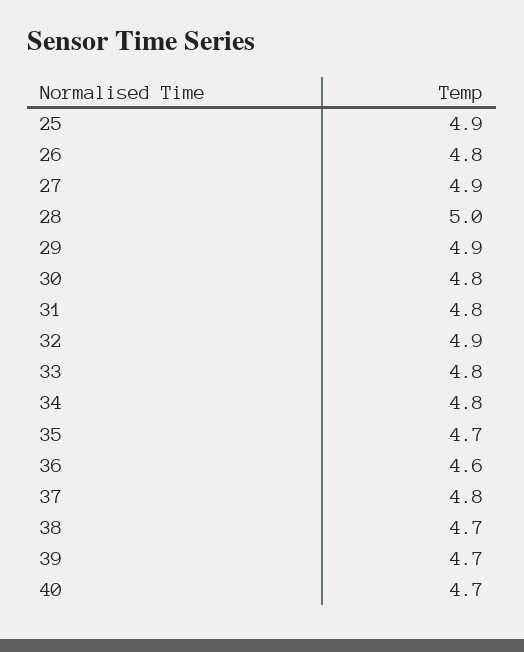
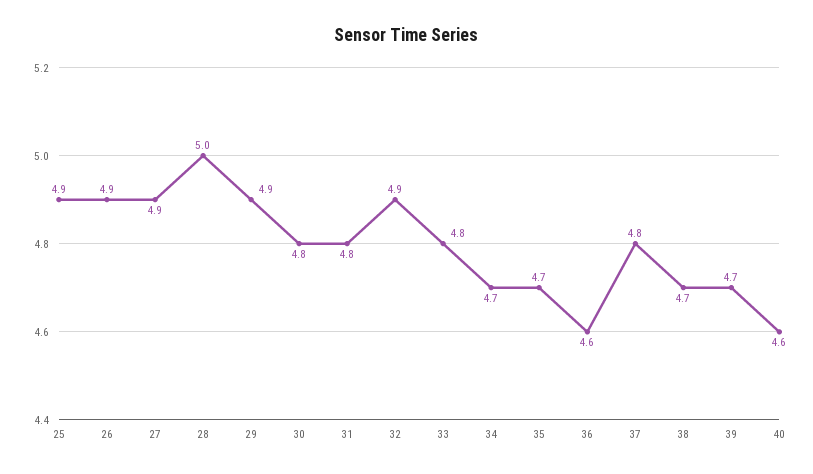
  {
    "25": 4.9,
-   "26": 4.8,
+   "26": 4.9,
    "27": 4.9,
    "28": 5,
    "29": 4.9,
    "30": 4.8,
    "31": 4.8,
    "32": 4.9,
    "33": 4.8,
-   "34": 4.8,
+   "34": 4.7,
    "35": 4.7,
    "36": 4.6,
    "37": 4.8,
    "38": 4.7,
    "39": 4.7,
-   "40": 4.7
+   "40": 4.6
  }

